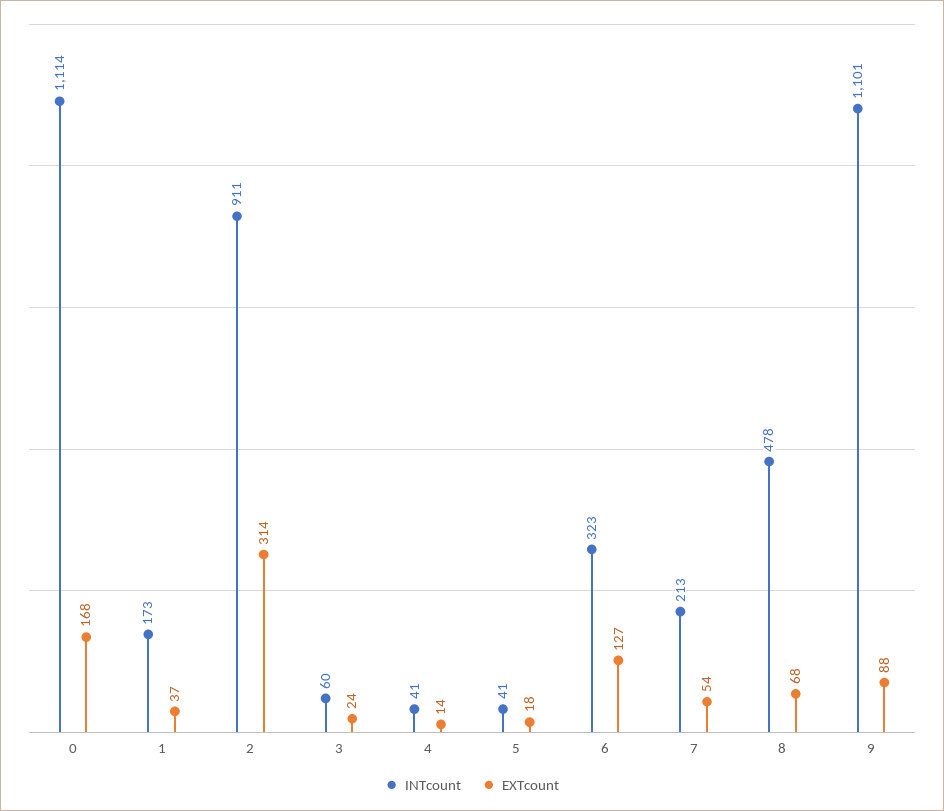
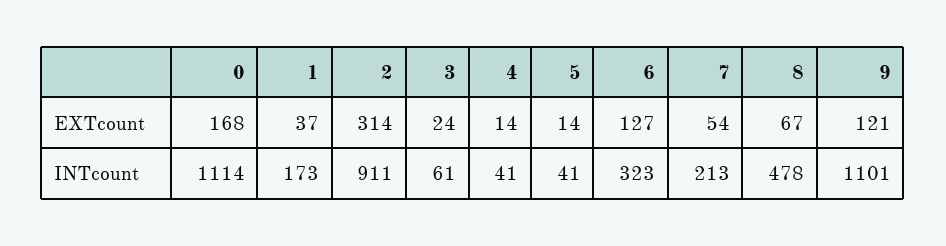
  {
    "INTcount": {
      "0": 1114,
      "1": 173,
      "2": 911,
-     "3": 60,
+     "3": 61,
      "4": 41,
      "5": 41,
      "6": 323,
      "7": 213,
      "8": 478,
      "9": 1101
    },
    "EXTcount": {
      "0": 168,
      "1": 37,
      "2": 314,
      "3": 24,
      "4": 14,
-     "5": 18,
+     "5": 14,
      "6": 127,
      "7": 54,
-     "8": 68,
+     "8": 67,
-     "9": 88
+     "9": 121
    }
  }

